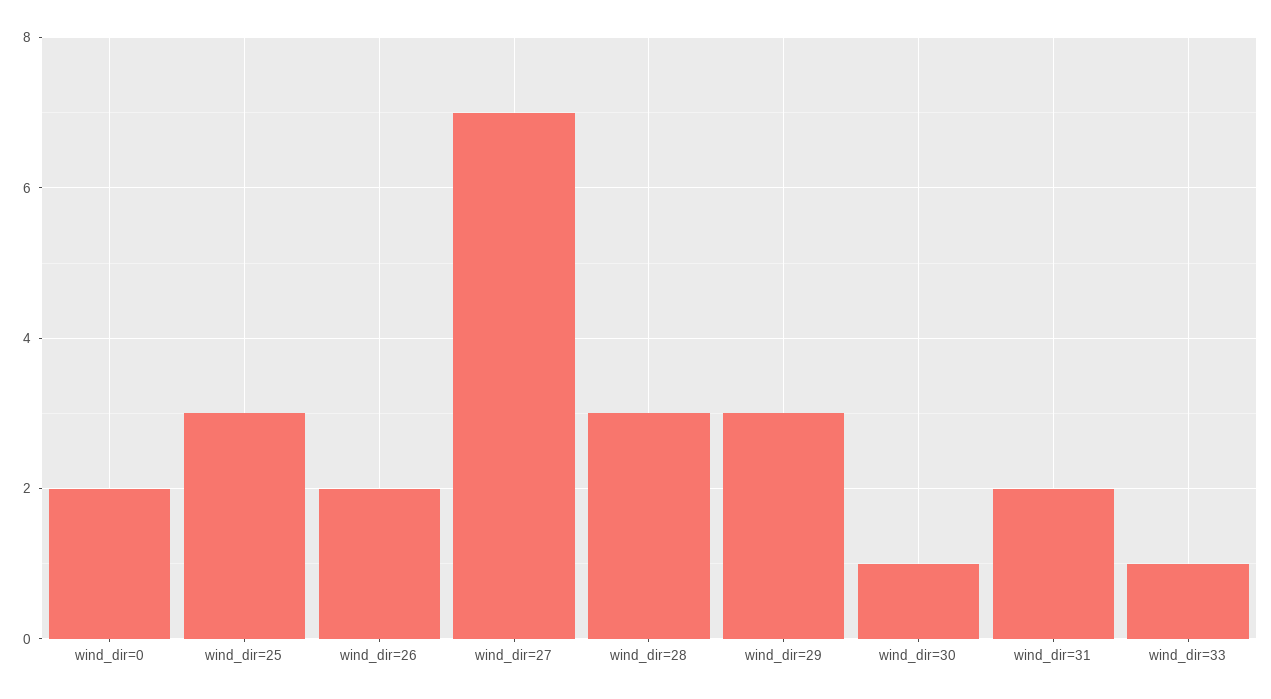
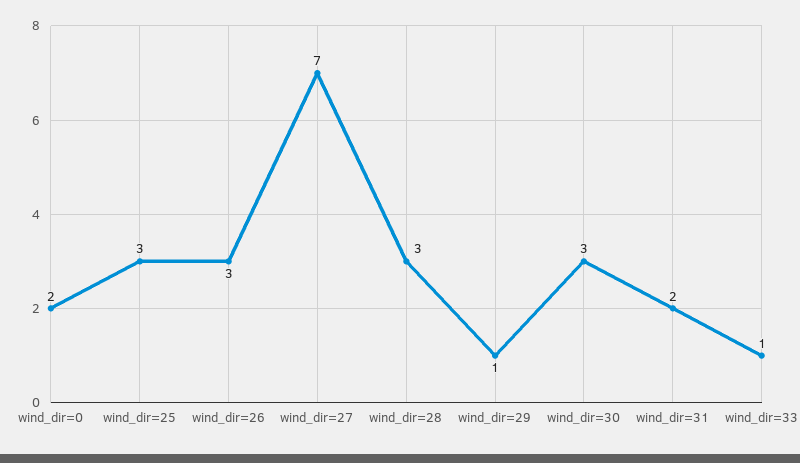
  {
    "wind_dir=0": 2,
    "wind_dir=25": 3,
-   "wind_dir=26": 2,
+   "wind_dir=26": 3,
    "wind_dir=27": 7,
    "wind_dir=28": 3,
-   "wind_dir=29": 3,
+   "wind_dir=29": 1,
-   "wind_dir=30": 1,
+   "wind_dir=30": 3,
    "wind_dir=31": 2,
    "wind_dir=33": 1
  }

